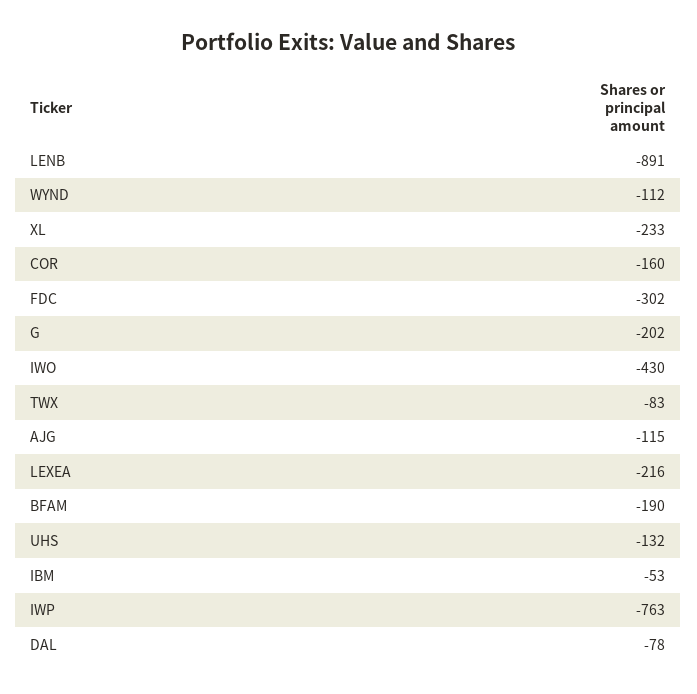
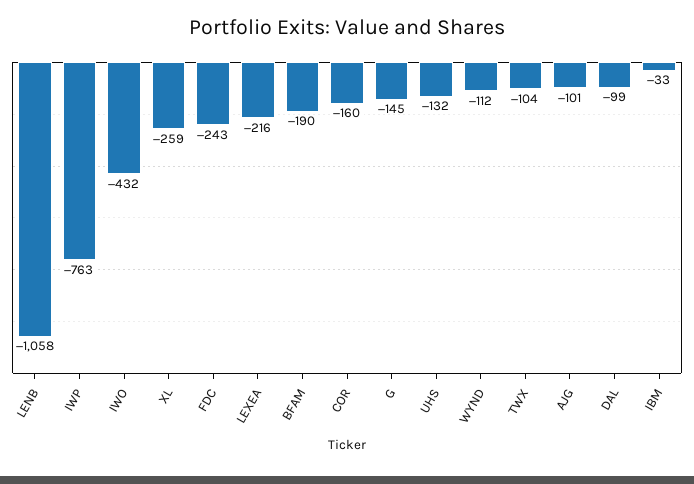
  {
-   "LENB": -891,
+   "LENB": -1058,
    "WYND": -112,
-   "XL": -233,
+   "XL": -259,
    "COR": -160,
-   "FDC": -302,
+   "FDC": -243,
-   "G": -202,
+   "G": -145,
-   "IWO": -430,
+   "IWO": -432,
-   "TWX": -83,
+   "TWX": -104,
-   "AJG": -115,
+   "AJG": -101,
    "LEXEA": -216,
    "BFAM": -190,
    "UHS": -132,
-   "IBM": -53,
+   "IBM": -33,
    "IWP": -763,
-   "DAL": -78
+   "DAL": -99
  }

